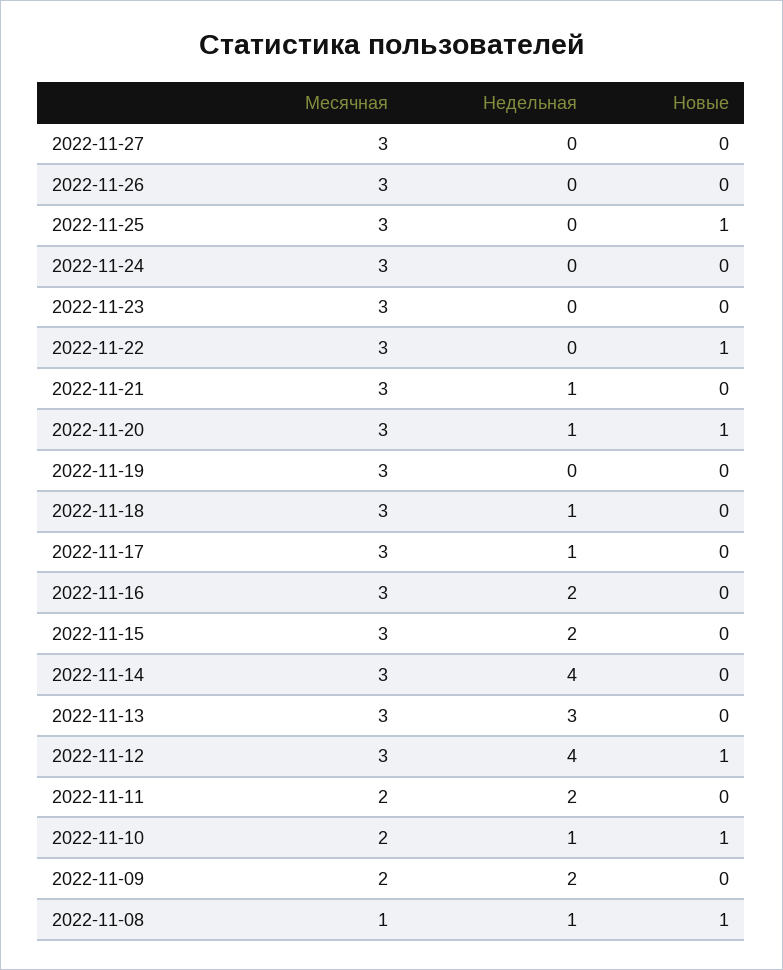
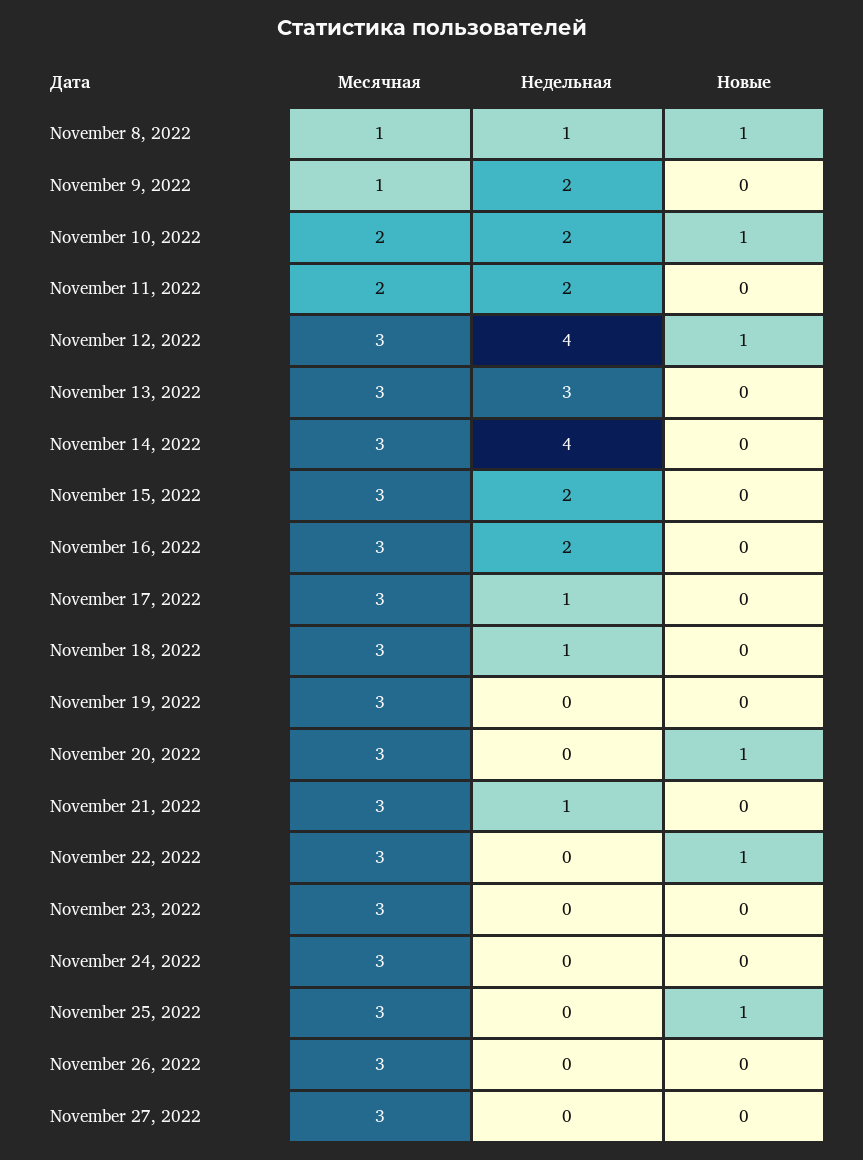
  {
    "Месячная": {
      "2022-11-27": 3,
      "2022-11-26": 3,
      "2022-11-25": 3,
      "2022-11-24": 3,
      "2022-11-23": 3,
      "2022-11-22": 3,
      "2022-11-21": 3,
      "2022-11-20": 3,
      "2022-11-19": 3,
      "2022-11-18": 3,
      "2022-11-17": 3,
      "2022-11-16": 3,
      "2022-11-15": 3,
      "2022-11-14": 3,
      "2022-11-13": 3,
      "2022-11-12": 3,
      "2022-11-11": 2,
      "2022-11-10": 2,
-     "2022-11-09": 2,
+     "2022-11-09": 1,
      "2022-11-08": 1
    },
    "Недельная": {
      "2022-11-27": 0,
      "2022-11-26": 0,
      "2022-11-25": 0,
      "2022-11-24": 0,
      "2022-11-23": 0,
      "2022-11-22": 0,
      "2022-11-21": 1,
-     "2022-11-20": 1,
+     "2022-11-20": 0,
      "2022-11-19": 0,
      "2022-11-18": 1,
      "2022-11-17": 1,
      "2022-11-16": 2,
      "2022-11-15": 2,
      "2022-11-14": 4,
      "2022-11-13": 3,
      "2022-11-12": 4,
      "2022-11-11": 2,
-     "2022-11-10": 1,
+     "2022-11-10": 2,
      "2022-11-09": 2,
      "2022-11-08": 1
    },
    "Новые": {
      "2022-11-27": 0,
      "2022-11-26": 0,
      "2022-11-25": 1,
      "2022-11-24": 0,
      "2022-11-23": 0,
      "2022-11-22": 1,
      "2022-11-21": 0,
      "2022-11-20": 1,
      "2022-11-19": 0,
      "2022-11-18": 0,
      "2022-11-17": 0,
      "2022-11-16": 0,
      "2022-11-15": 0,
      "2022-11-14": 0,
      "2022-11-13": 0,
      "2022-11-12": 1,
      "2022-11-11": 0,
      "2022-11-10": 1,
      "2022-11-09": 0,
      "2022-11-08": 1
    }
  }

